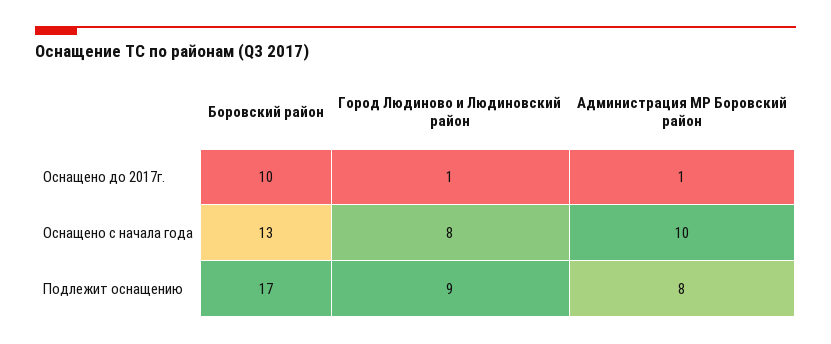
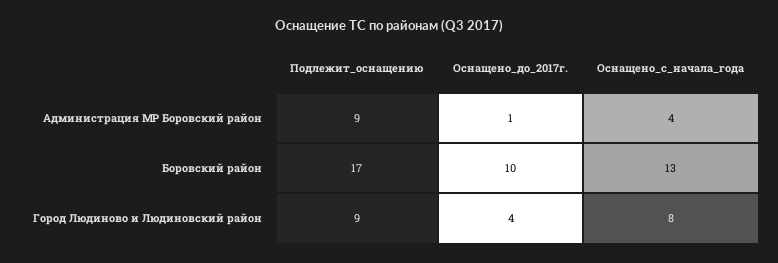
  {
    "Боровский район": {
      "Оснащено до 2017г.": 10,
      "Оснащено с начала года": 13,
      "Подлежит оснащению": 17
    },
    "Город Людиново и Людиновский район": {
-     "Оснащено до 2017г.": 1,
+     "Оснащено до 2017г.": 4,
      "Оснащено с начала года": 8,
      "Подлежит оснащению": 9
    },
    "Администрация МР Боровский район": {
      "Оснащено до 2017г.": 1,
-     "Оснащено с начала года": 10,
+     "Оснащено с начала года": 4,
-     "Подлежит оснащению": 8
+     "Подлежит оснащению": 9
    }
  }

